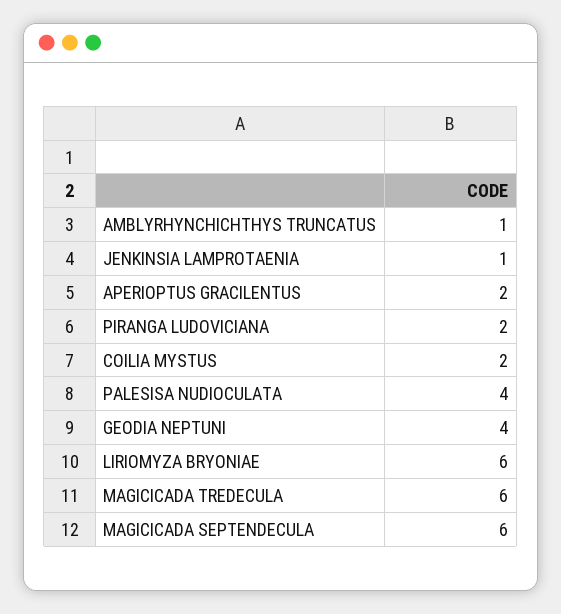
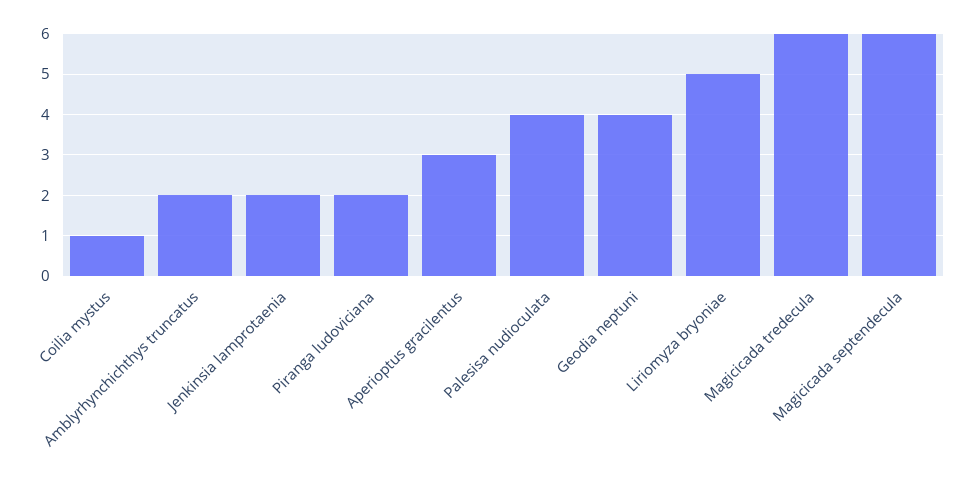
  {
-   "AMBLYRHYNCHICHTHYS TRUNCATUS": 1,
+   "AMBLYRHYNCHICHTHYS TRUNCATUS": 2,
-   "JENKINSIA LAMPROTAENIA": 1,
+   "JENKINSIA LAMPROTAENIA": 2,
-   "APERIOPTUS GRACILENTUS": 2,
+   "APERIOPTUS GRACILENTUS": 3,
    "PIRANGA LUDOVICIANA": 2,
-   "COILIA MYSTUS": 2,
+   "COILIA MYSTUS": 1,
    "PALESISA NUDIOCULATA": 4,
    "GEODIA NEPTUNI": 4,
-   "LIRIOMYZA BRYONIAE": 6,
+   "LIRIOMYZA BRYONIAE": 5,
    "MAGICICADA TREDECULA": 6,
    "MAGICICADA SEPTENDECULA": 6
  }

